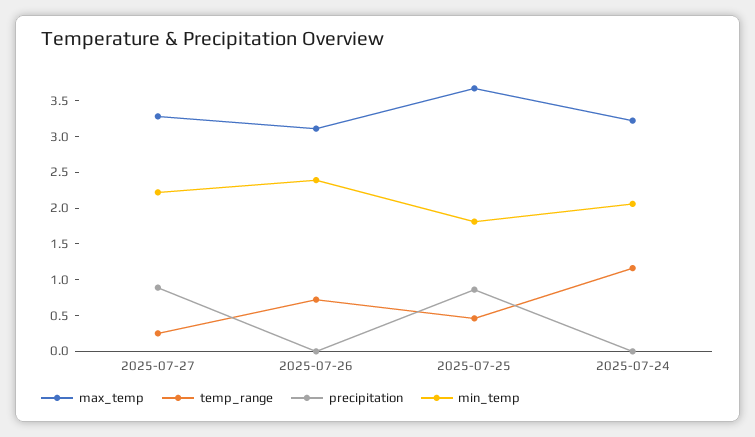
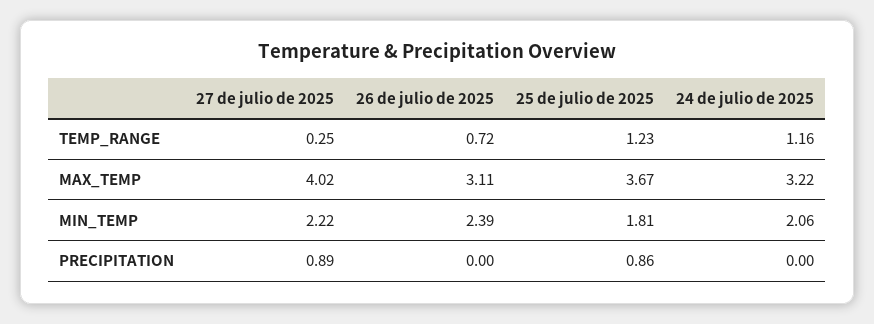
  {
    "max_temp": {
-     "2025-07-27": 3.25,
+     "2025-07-27": 4.02,
      "2025-07-26": 3.11,
      "2025-07-25": 3.67,
      "2025-07-24": 3.22
    },
    "temp_range": {
      "2025-07-27": 0.25,
      "2025-07-26": 0.72,
-     "2025-07-25": 0.5,
+     "2025-07-25": 1.23,
      "2025-07-24": 1.16
    },
    "precipitation": {
      "2025-07-27": 0.89,
      "2025-07-26": 0,
      "2025-07-25": 0.86,
      "2025-07-24": 0
    },
    "min_temp": {
      "2025-07-27": 2.22,
      "2025-07-26": 2.39,
      "2025-07-25": 1.81,
      "2025-07-24": 2.06
    }
  }

